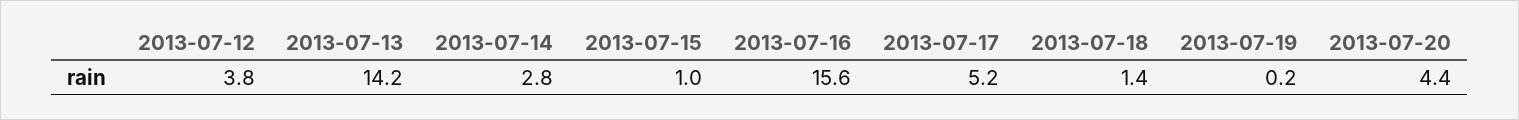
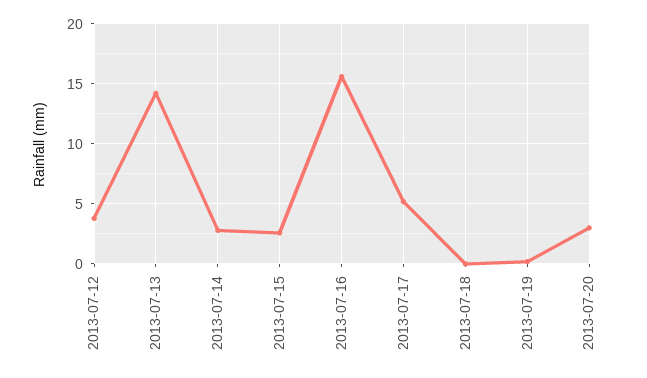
  {
    "2013-07-12": 3.8,
    "2013-07-13": 14.2,
    "2013-07-14": 2.8,
-   "2013-07-15": 1,
+   "2013-07-15": 2.5,
    "2013-07-16": 15.6,
    "2013-07-17": 5.2,
-   "2013-07-18": 1.4,
+   "2013-07-18": 0,
    "2013-07-19": 0.2,
-   "2013-07-20": 4.4
+   "2013-07-20": 3
  }

